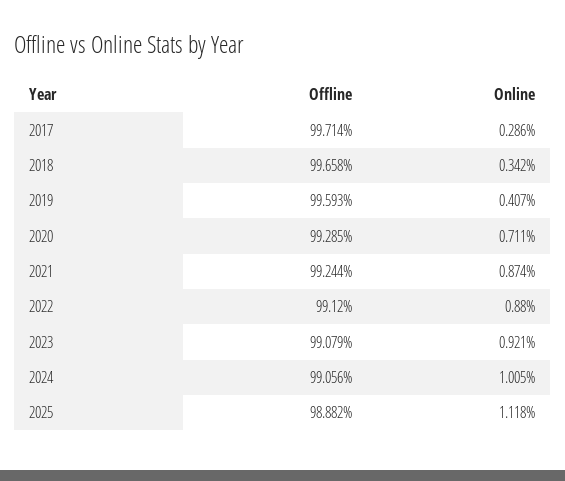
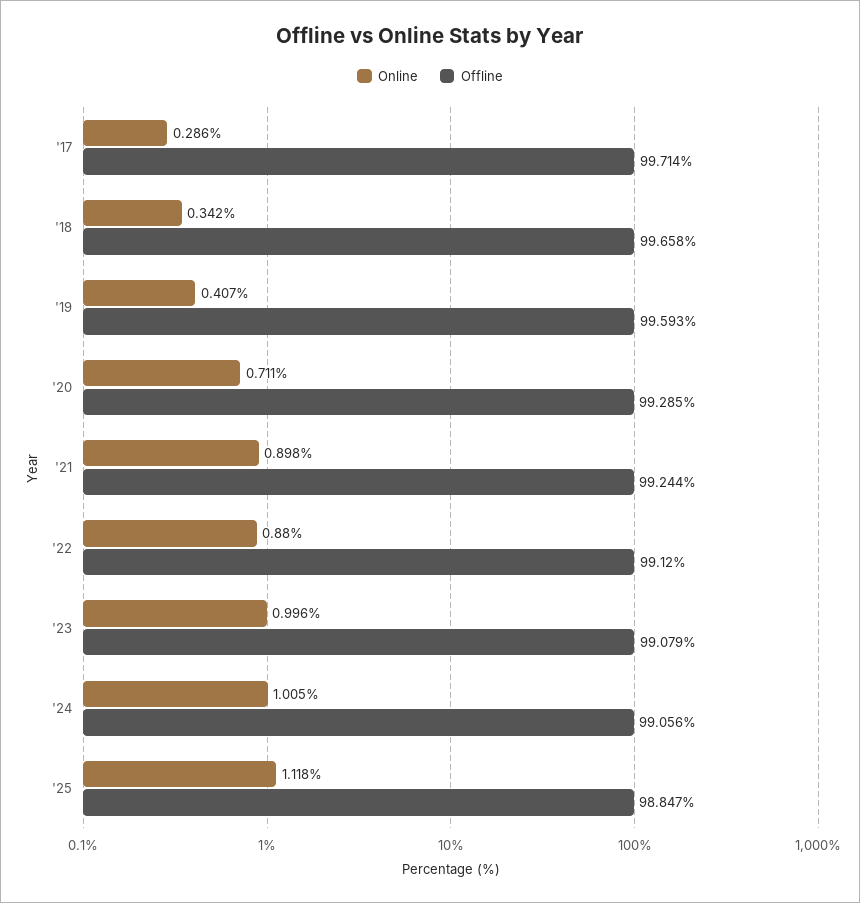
  {
    "Offline": {
      "2017": 99.714,
      "2018": 99.658,
      "2019": 99.593,
      "2020": 99.285,
      "2021": 99.244,
      "2022": 99.12,
      "2023": 99.079,
      "2024": 99.056,
-     "2025": 98.882
+     "2025": 98.847
    },
    "Online": {
      "2017": 0.286,
      "2018": 0.342,
      "2019": 0.407,
      "2020": 0.711,
-     "2021": 0.874,
+     "2021": 0.898,
      "2022": 0.88,
-     "2023": 0.921,
+     "2023": 0.996,
      "2024": 1.005,
      "2025": 1.118
    }
  }

